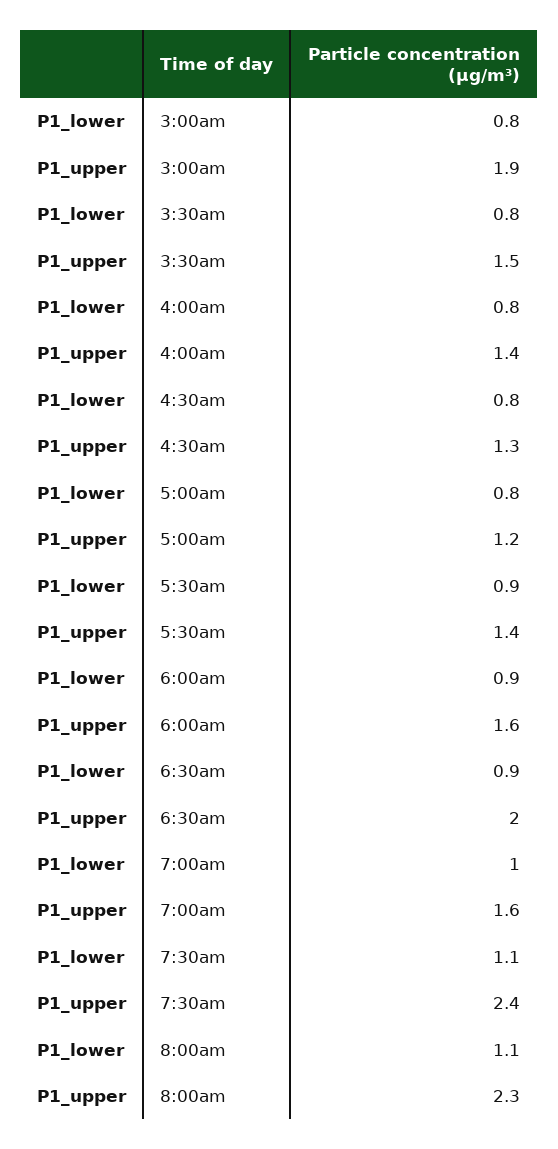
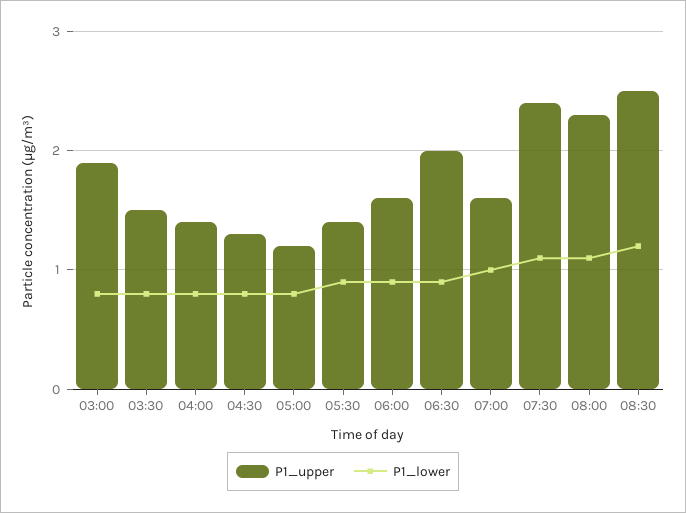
  {
    "P1_lower": {
      "3:00am": 0.8,
      "3:30am": 0.8,
      "4:00am": 0.8,
      "4:30am": 0.8,
      "5:00am": 0.8,
      "5:30am": 0.9,
      "6:00am": 0.9,
      "6:30am": 0.9,
      "7:00am": 1,
      "7:30am": 1.1,
-     "8:00am": 1.1
+     "8:00am": 1.1,
+     "08:30": 1.2
    },
    "P1_upper": {
      "3:00am": 1.9,
      "3:30am": 1.5,
      "4:00am": 1.4,
      "4:30am": 1.3,
      "5:00am": 1.2,
      "5:30am": 1.4,
      "6:00am": 1.6,
      "6:30am": 2,
      "7:00am": 1.6,
      "7:30am": 2.4,
-     "8:00am": 2.3
+     "8:00am": 2.3,
+     "08:30": 2.5
    }
  }

